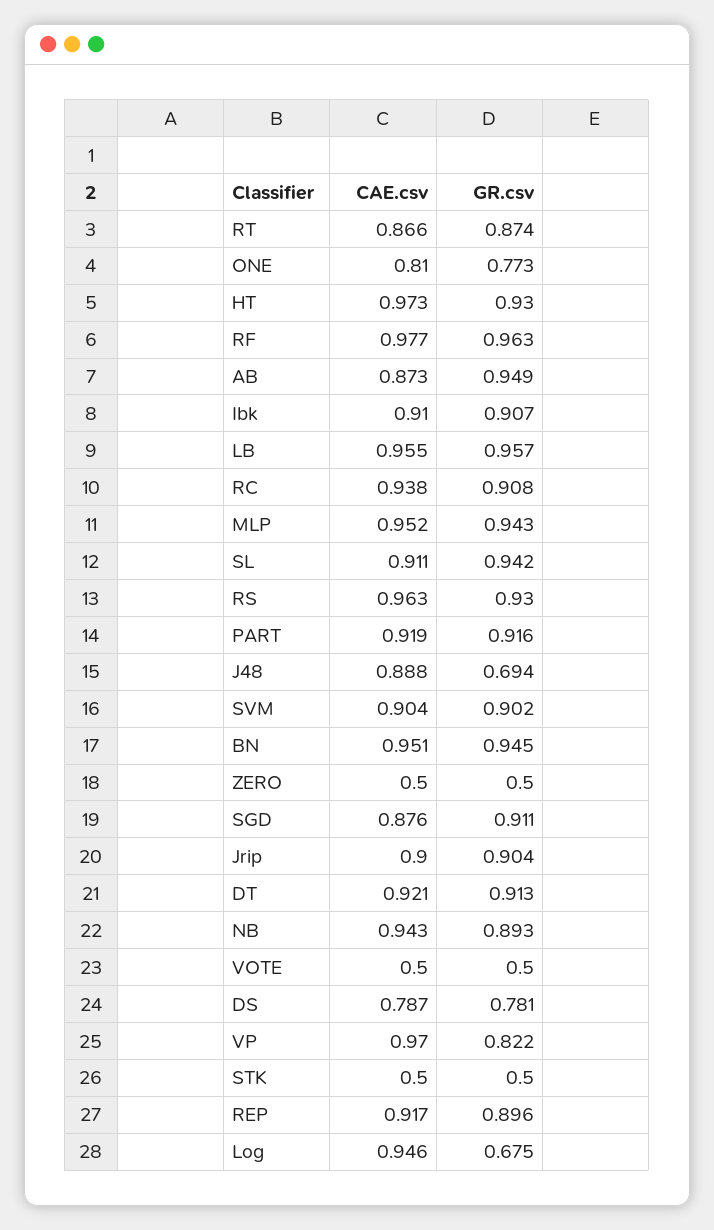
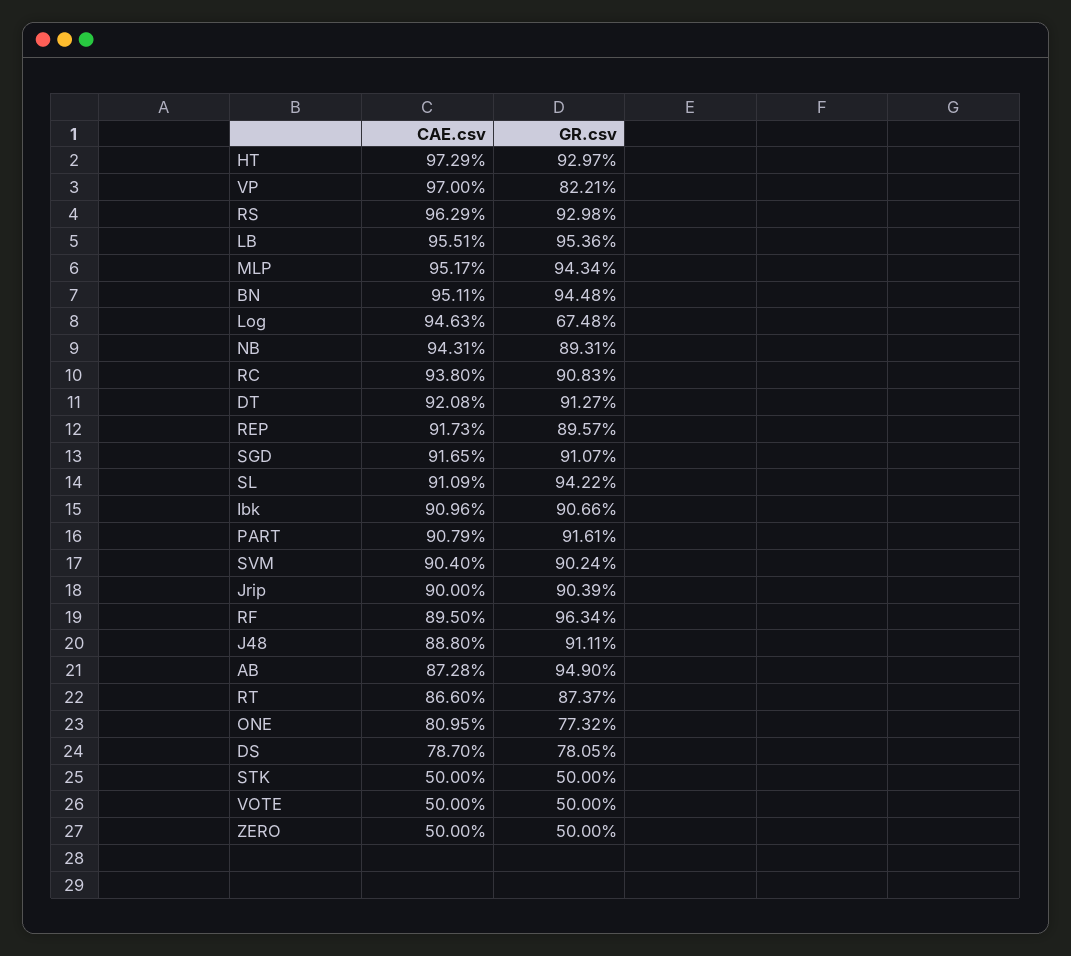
  {
    "CAE.csv": {
      "RT": 0.866,
      "ONE": 0.8095,
      "HT": 0.9729,
-     "RF": 0.977,
+     "RF": 0.895,
      "AB": 0.8728,
      "Ibk": 0.9096,
      "LB": 0.9551,
      "RC": 0.938,
      "MLP": 0.9517,
      "SL": 0.9109,
      "RS": 0.9629,
-     "PART": 0.919,
+     "PART": 0.9079,
      "J48": 0.888,
      "SVM": 0.904,
      "BN": 0.9511,
      "ZERO": 0.5,
-     "SGD": 0.876,
+     "SGD": 0.9165,
      "Jrip": 0.9,
      "DT": 0.9208,
      "NB": 0.9431,
      "VOTE": 0.5,
      "DS": 0.787,
      "VP": 0.97,
      "STK": 0.5,
      "REP": 0.9173,
      "Log": 0.9463
    },
    "GR.csv": {
      "RT": 0.8737,
      "ONE": 0.7732,
      "HT": 0.9297,
      "RF": 0.9634,
      "AB": 0.949,
      "Ibk": 0.9066,
-     "LB": 0.957,
+     "LB": 0.9536,
      "RC": 0.9083,
      "MLP": 0.9434,
      "SL": 0.9422,
      "RS": 0.9298,
      "PART": 0.9161,
-     "J48": 0.694,
+     "J48": 0.9111,
      "SVM": 0.9024,
      "BN": 0.9448,
      "ZERO": 0.5,
      "SGD": 0.9107,
      "Jrip": 0.9039,
      "DT": 0.9127,
      "NB": 0.8931,
      "VOTE": 0.5,
      "DS": 0.7805,
      "VP": 0.8221,
      "STK": 0.5,
      "REP": 0.8957,
      "Log": 0.6748
    }
  }

